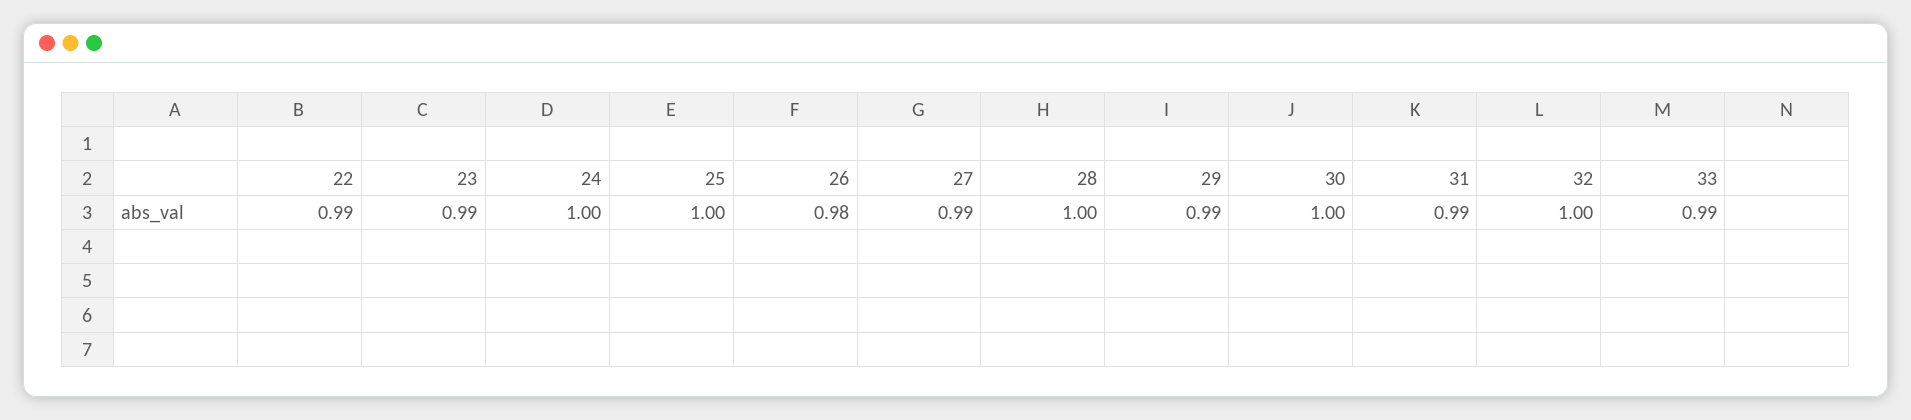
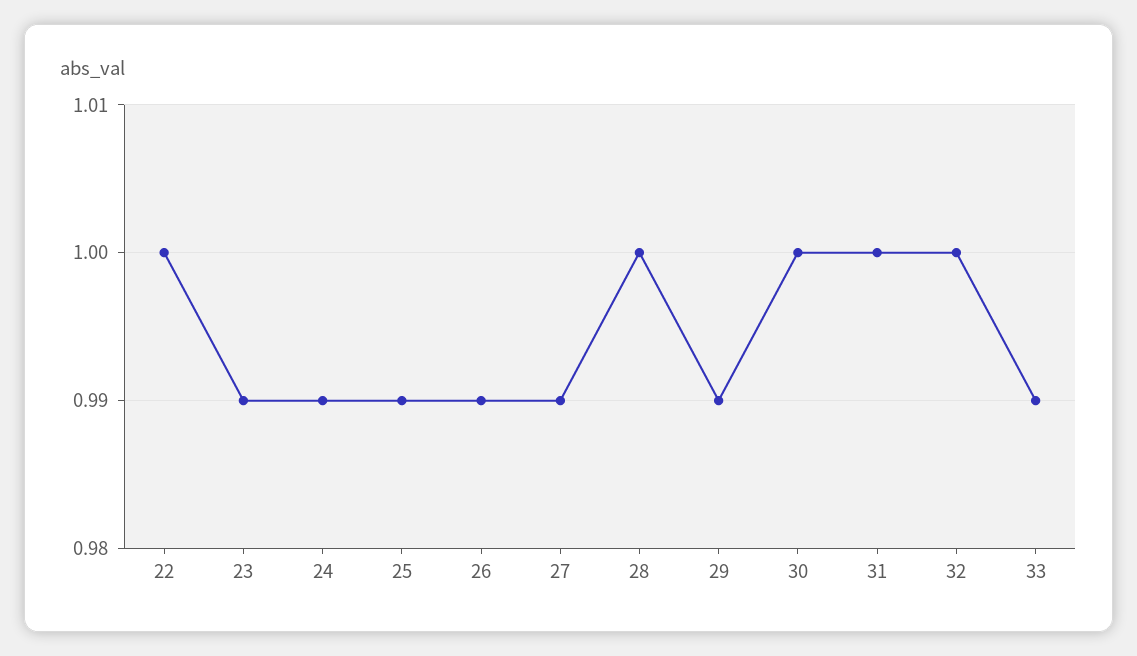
  {
-   "22": 0.99,
+   "22": 1,
    "23": 0.99,
-   "24": 1,
+   "24": 0.99,
-   "25": 1,
+   "25": 0.99,
-   "26": 0.98,
+   "26": 0.99,
    "27": 0.99,
    "28": 1,
    "29": 0.99,
    "30": 1,
-   "31": 0.99,
+   "31": 1,
    "32": 1,
    "33": 0.99
  }

